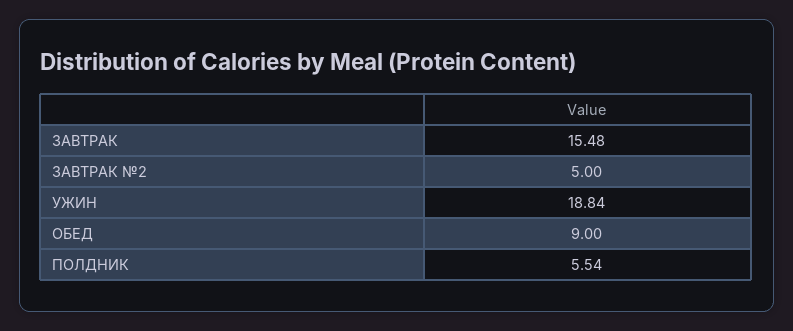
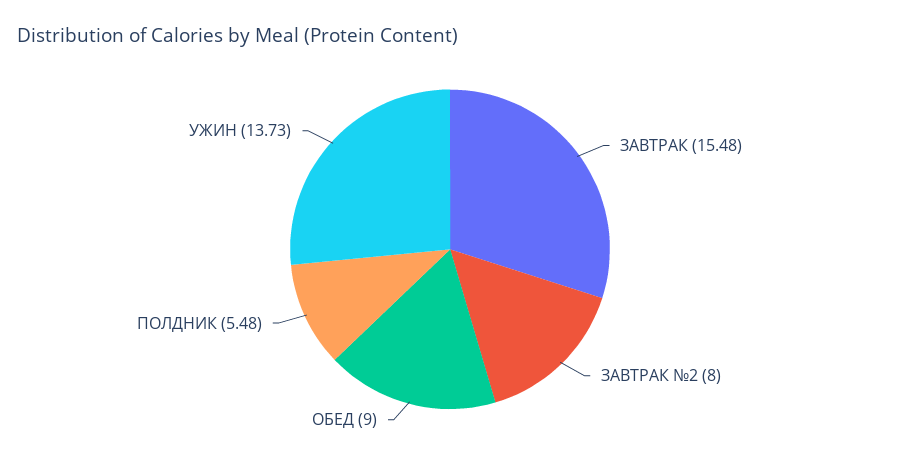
  {
    "ЗАВТРАК": 15.48,
-   "ЗАВТРАК №2": 5,
+   "ЗАВТРАК №2": 8,
-   "УЖИН": 18.84,
+   "УЖИН": 13.73,
    "ОБЕД": 9,
-   "ПОЛДНИК": 5.54
+   "ПОЛДНИК": 5.48
  }

